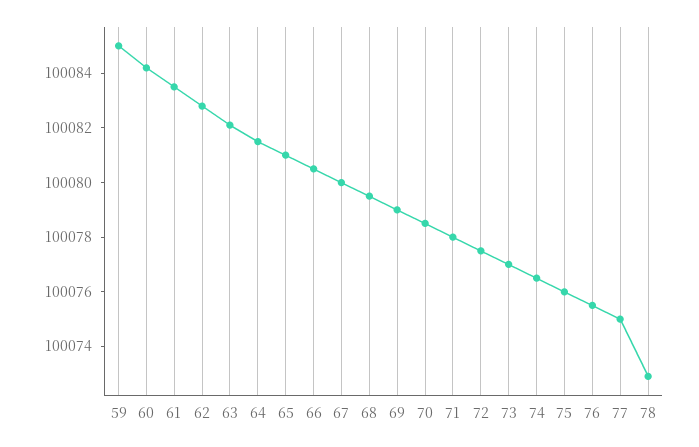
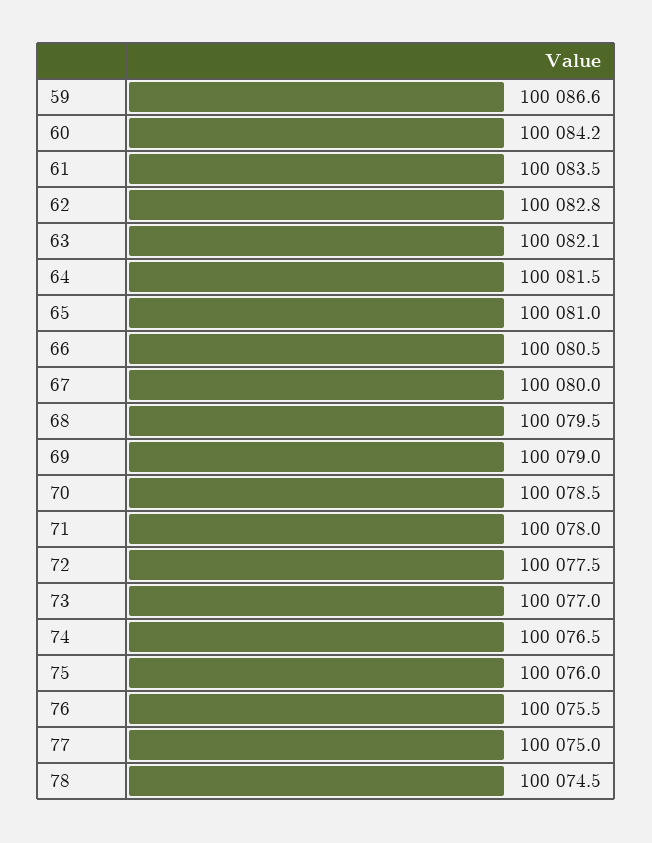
  {
-   "59": 100085,
+   "59": 100086.6,
    "60": 100084.2,
    "61": 100083.5,
    "62": 100082.8,
    "63": 100082.1,
    "64": 100081.5,
    "65": 100081,
    "66": 100080.5,
    "67": 100080,
    "68": 100079.5,
    "69": 100079,
    "70": 100078.5,
    "71": 100078,
    "72": 100077.5,
    "73": 100077,
    "74": 100076.5,
    "75": 100076,
    "76": 100075.5,
    "77": 100075,
-   "78": 100073
+   "78": 100074.5
  }

